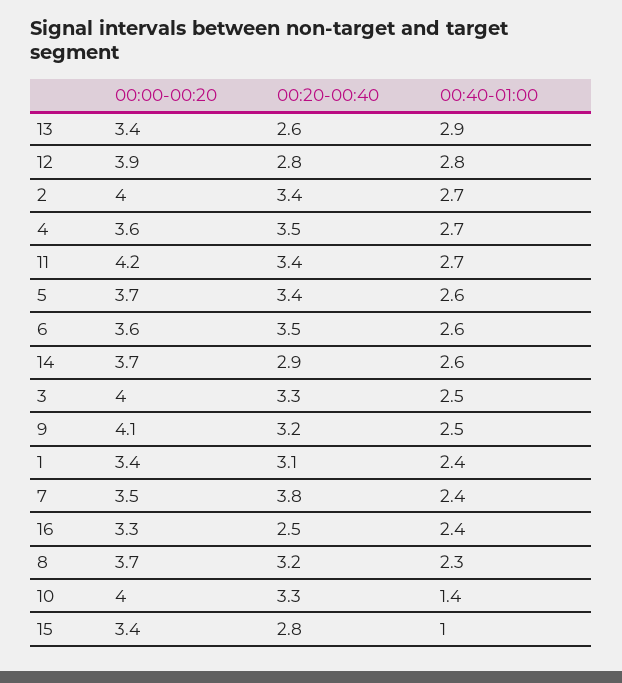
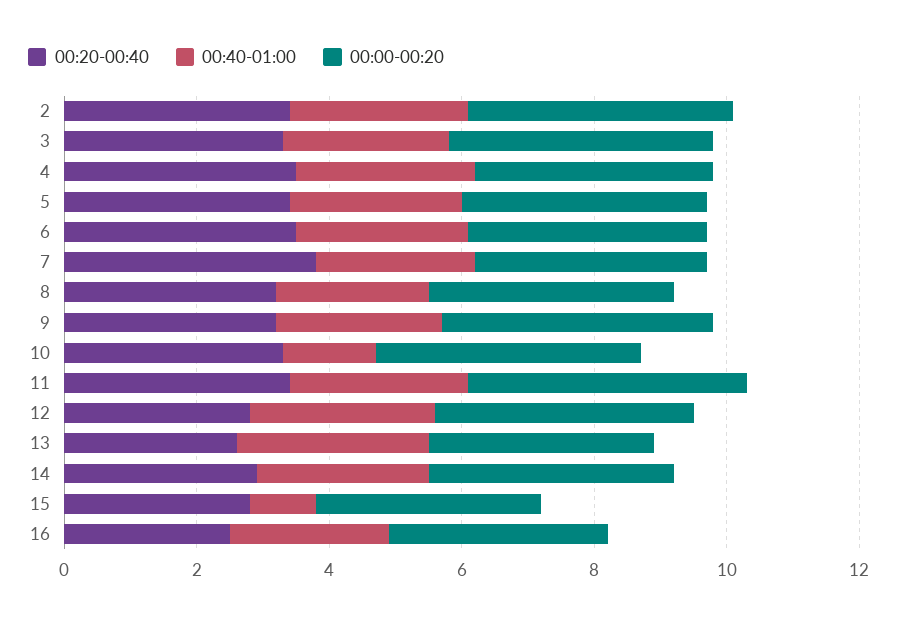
  {
    "00:00-00:20": {
      "13": 3.4,
      "12": 3.9,
      "2": 4,
      "4": 3.6,
      "11": 4.2,
      "5": 3.7,
      "6": 3.6,
      "14": 3.7,
      "3": 4,
      "9": 4.1,
-     "1": 3.4,
      "7": 3.5,
      "16": 3.3,
      "8": 3.7,
      "10": 4,
      "15": 3.4
    },
    "00:20-00:40": {
      "13": 2.6,
      "12": 2.8,
      "2": 3.4,
      "4": 3.5,
      "11": 3.4,
      "5": 3.4,
      "6": 3.5,
      "14": 2.9,
      "3": 3.3,
      "9": 3.2,
-     "1": 3.1,
      "7": 3.8,
      "16": 2.5,
      "8": 3.2,
      "10": 3.3,
      "15": 2.8
    },
    "00:40-01:00": {
      "13": 2.9,
      "12": 2.8,
      "2": 2.7,
      "4": 2.7,
      "11": 2.7,
      "5": 2.6,
      "6": 2.6,
      "14": 2.6,
      "3": 2.5,
      "9": 2.5,
-     "1": 2.4,
      "7": 2.4,
      "16": 2.4,
      "8": 2.3,
      "10": 1.4,
      "15": 1
    }
  }

